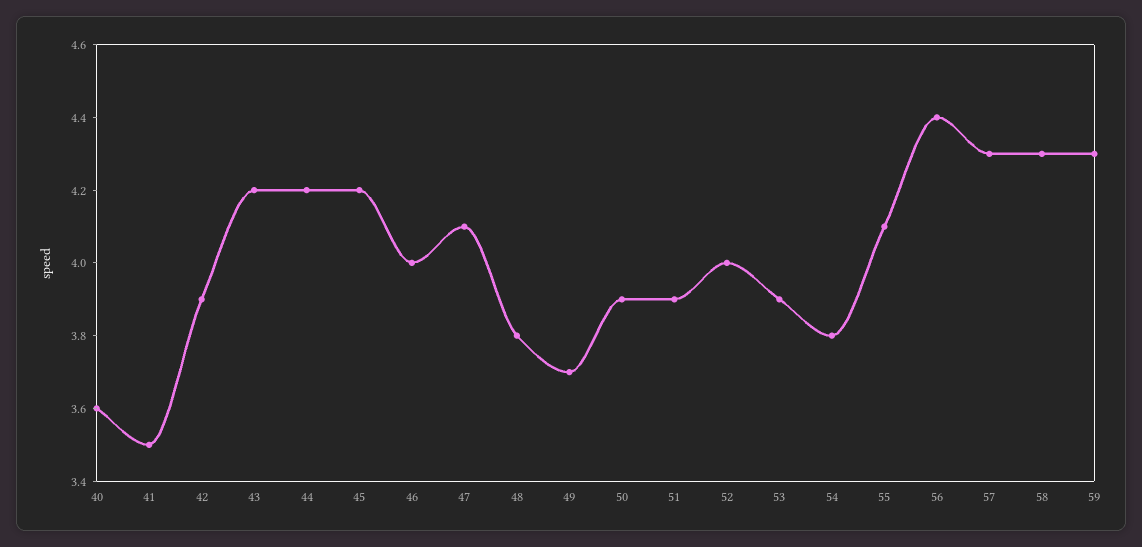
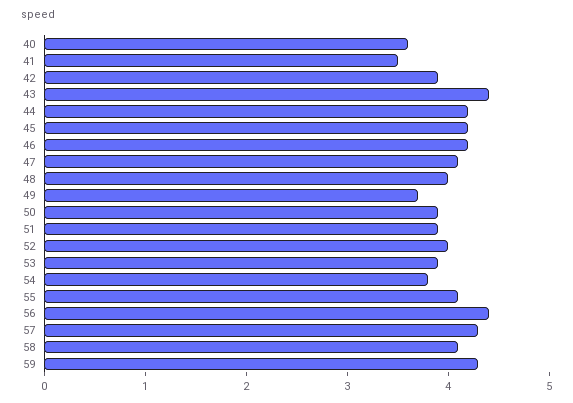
  {
    "40": 3.6,
    "41": 3.5,
    "42": 3.9,
-   "43": 4.2,
+   "43": 4.4,
    "44": 4.2,
    "45": 4.2,
-   "46": 4,
+   "46": 4.2,
    "47": 4.1,
-   "48": 3.8,
+   "48": 4,
    "49": 3.7,
    "50": 3.9,
    "51": 3.9,
    "52": 4,
    "53": 3.9,
    "54": 3.8,
    "55": 4.1,
    "56": 4.4,
    "57": 4.3,
-   "58": 4.3,
+   "58": 4.1,
    "59": 4.3
  }

